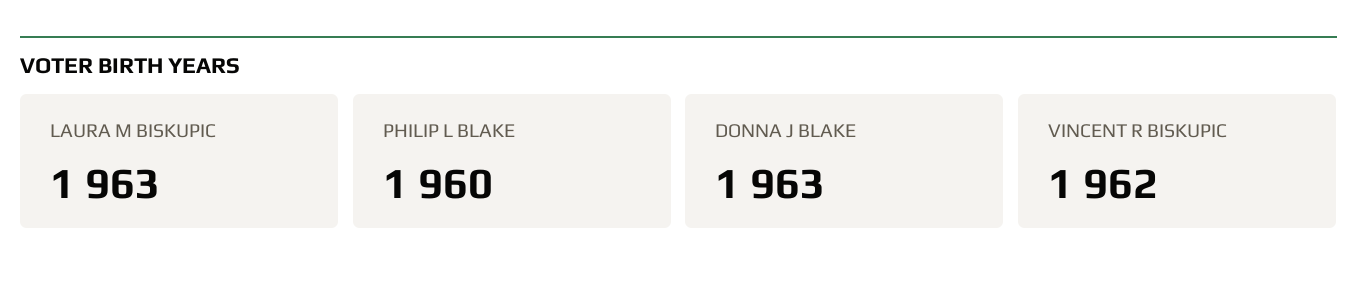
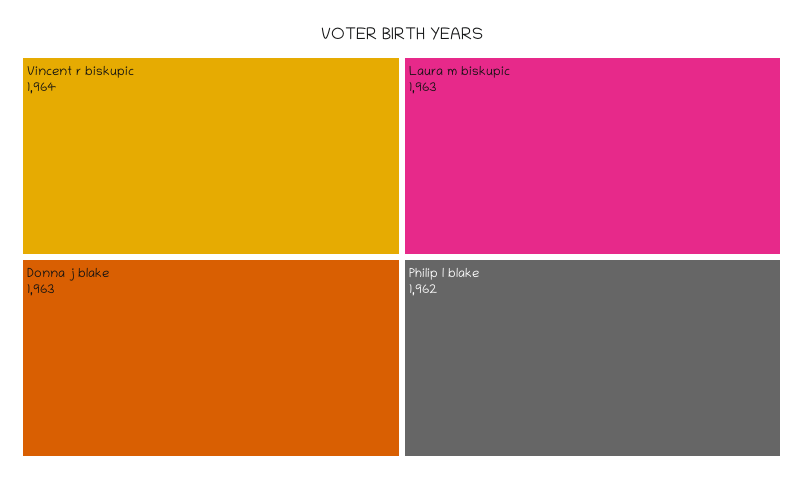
  {
    "LAURA M BISKUPIC": 1963,
-   "PHILIP L BLAKE": 1960,
+   "PHILIP L BLAKE": 1962,
    "DONNA J BLAKE": 1963,
-   "VINCENT R BISKUPIC": 1962
+   "VINCENT R BISKUPIC": 1964
  }

